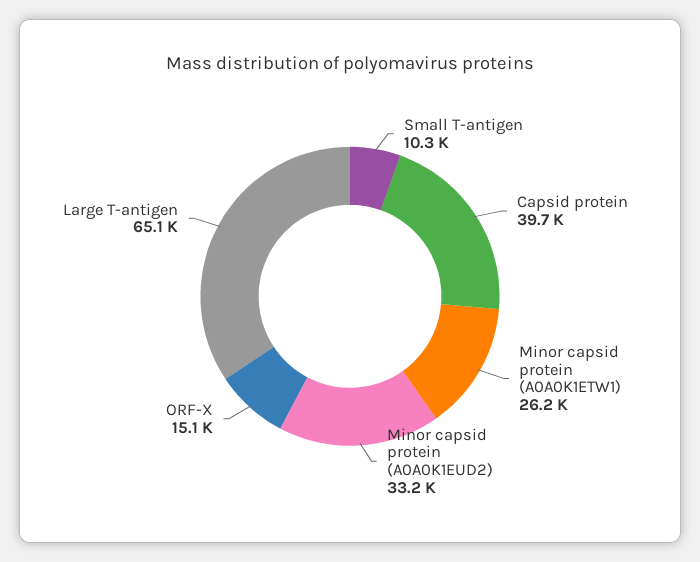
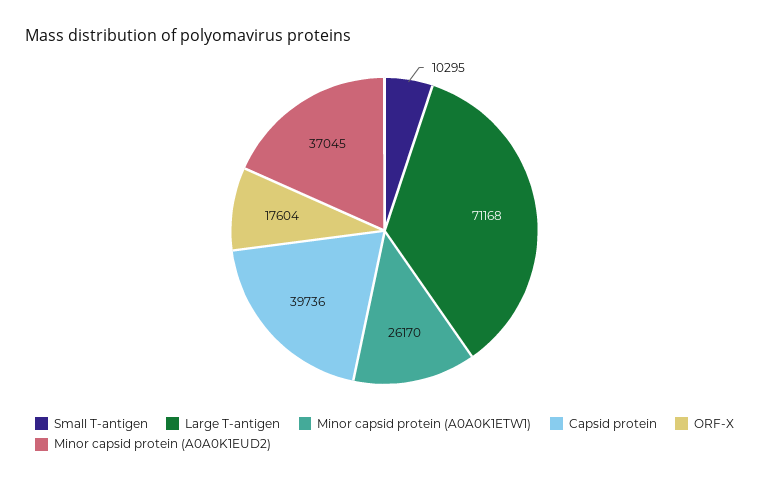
  {
    "Small T-antigen": 10295,
    "Capsid protein": 39736,
    "Minor capsid protein (A0A0K1ETW1)": 26170,
-   "Minor capsid protein (A0A0K1EUD2)": 33200,
+   "Minor capsid protein (A0A0K1EUD2)": 37045,
-   "ORF-X": 15100,
+   "ORF-X": 17604,
-   "Large T-antigen": 65100
+   "Large T-antigen": 71168
  }

